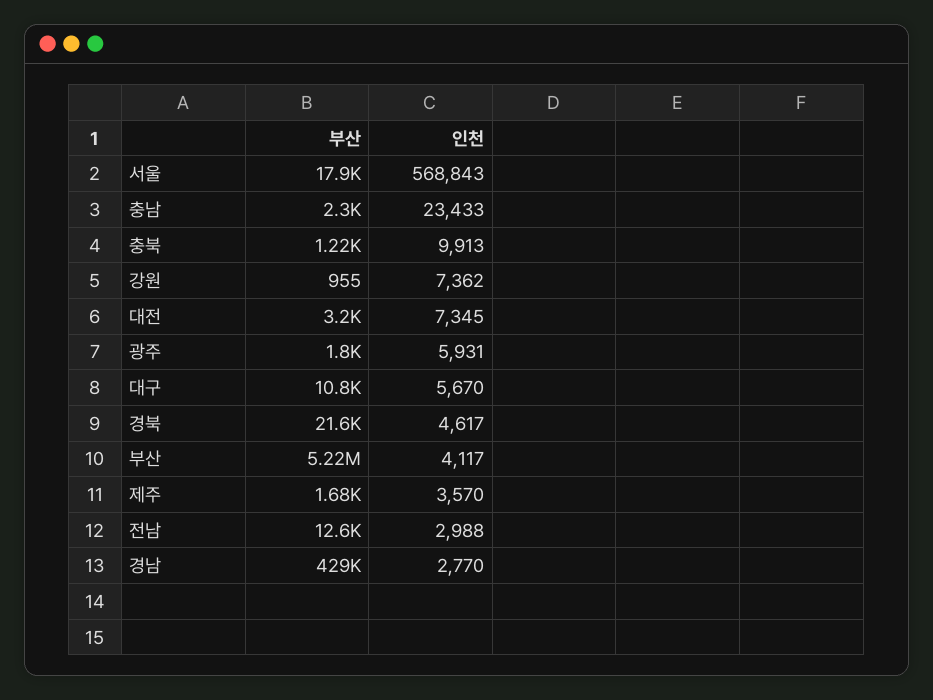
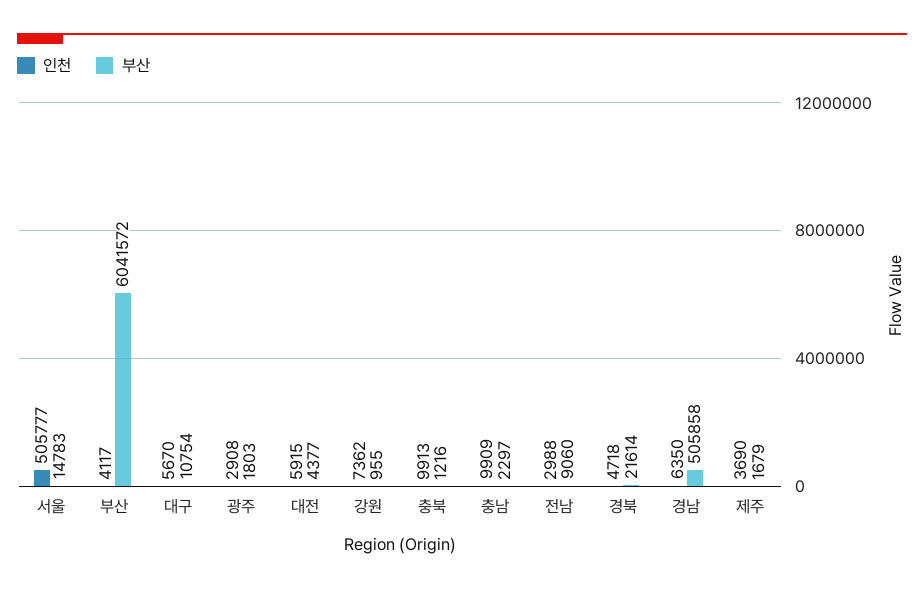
  {
    "부산": {
-     "서울": 17900,
+     "서울": 14783,
      "충남": 2297,
      "충북": 1216,
      "강원": 955,
-     "대전": 3200,
+     "대전": 4377,
      "광주": 1803,
      "대구": 10754,
      "경북": 21614,
-     "부산": 5220000,
+     "부산": 6041572,
      "제주": 1679,
-     "전남": 12600,
+     "전남": 9060,
-     "경남": 429000
+     "경남": 505858
    },
    "인천": {
-     "서울": 568843,
+     "서울": 505777,
-     "충남": 23433,
+     "충남": 9909,
      "충북": 9913,
      "강원": 7362,
-     "대전": 7345,
+     "대전": 5915,
-     "광주": 5931,
+     "광주": 2908,
      "대구": 5670,
-     "경북": 4617,
+     "경북": 4718,
      "부산": 4117,
-     "제주": 3570,
+     "제주": 3690,
      "전남": 2988,
-     "경남": 2770
+     "경남": 6350
    }
  }

